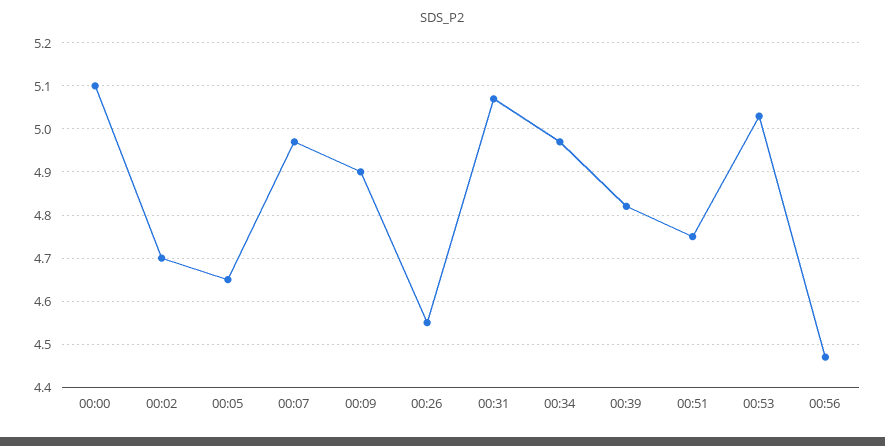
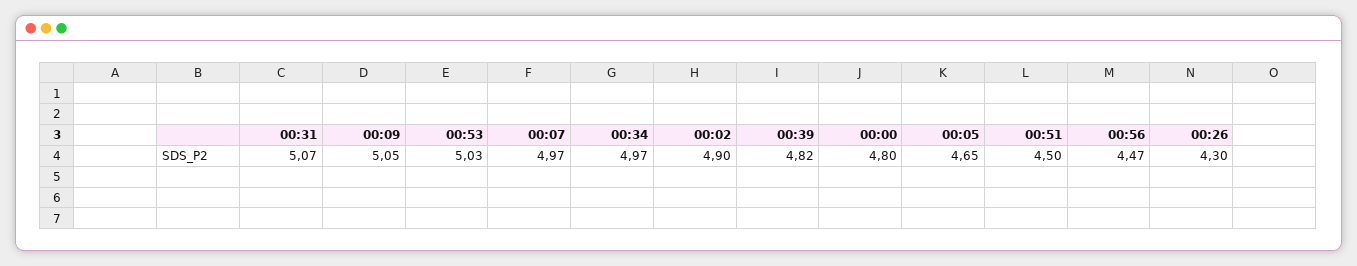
  {
-   "00:00": 5.1,
+   "00:00": 4.8,
-   "00:02": 4.7,
+   "00:02": 4.9,
    "00:05": 4.65,
    "00:07": 4.97,
-   "00:09": 4.9,
+   "00:09": 5.05,
-   "00:26": 4.55,
+   "00:26": 4.3,
    "00:31": 5.07,
    "00:34": 4.97,
    "00:39": 4.82,
-   "00:51": 4.75,
+   "00:51": 4.5,
    "00:53": 5.03,
    "00:56": 4.47
  }

